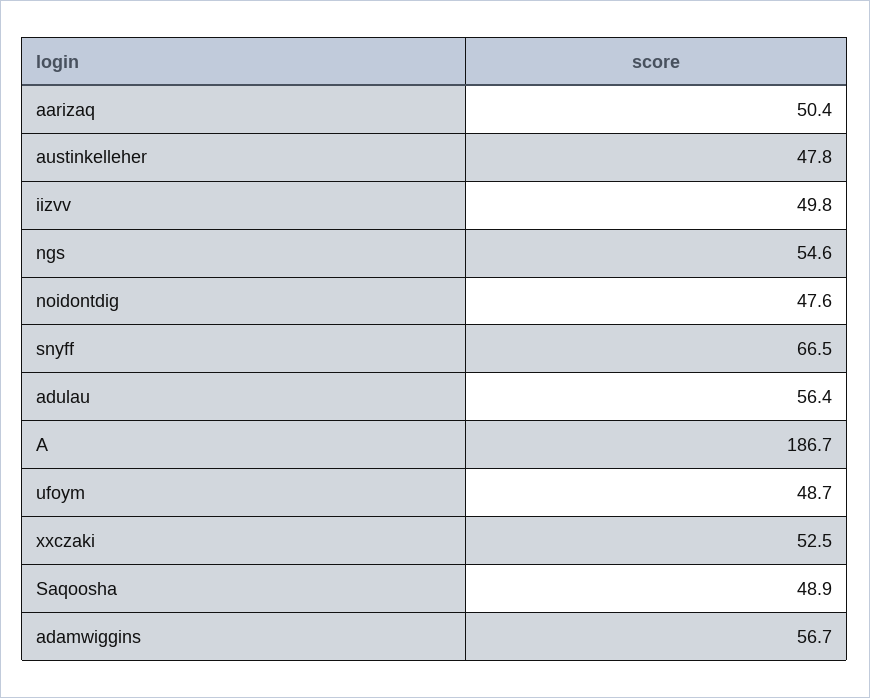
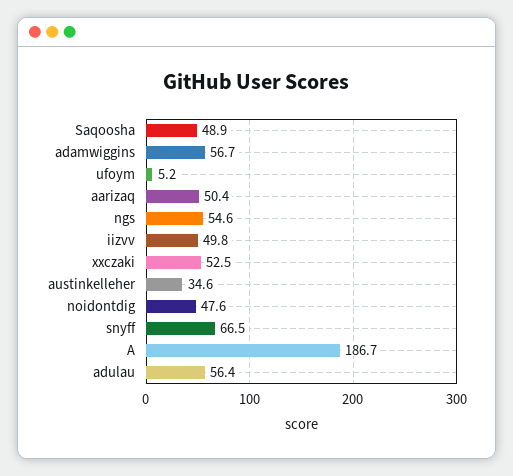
  {
    "aarizaq": 50.4,
-   "austinkelleher": 47.8,
+   "austinkelleher": 34.6,
    "iizvv": 49.8,
    "ngs": 54.6,
    "noidontdig": 47.6,
    "snyff": 66.5,
    "adulau": 56.4,
    "A": 186.7,
-   "ufoym": 48.7,
+   "ufoym": 5.2,
    "xxczaki": 52.5,
    "Saqoosha": 48.9,
    "adamwiggins": 56.7
  }

